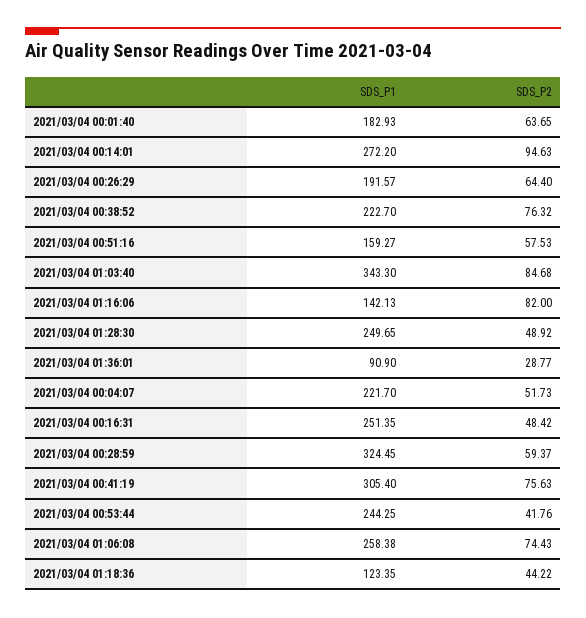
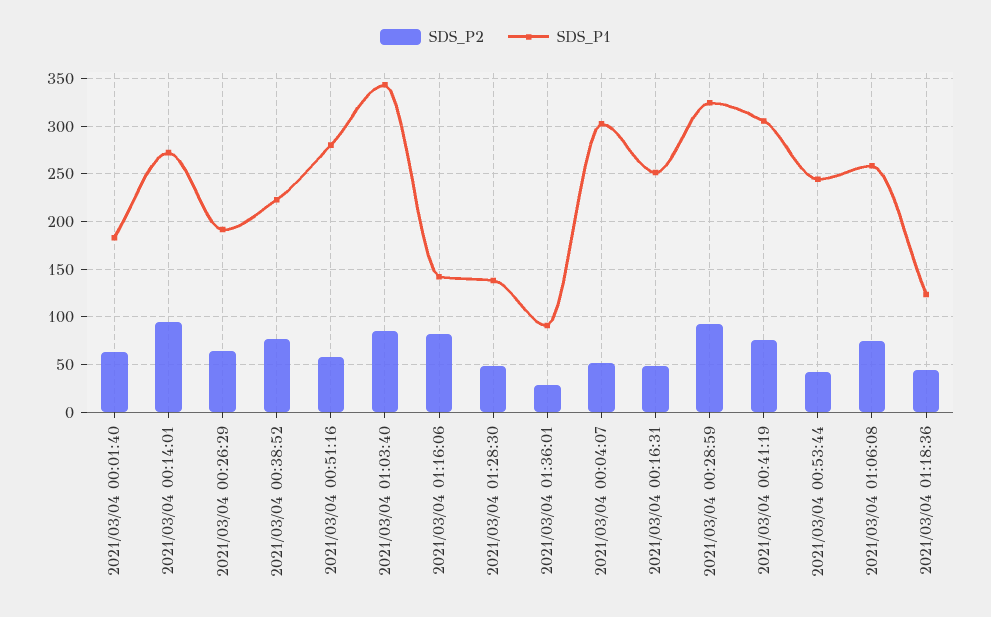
  {
    "SDS_P1": {
      "2021/03/04 00:01:40": 182.93,
      "2021/03/04 00:14:01": 272.2,
      "2021/03/04 00:26:29": 191.57,
      "2021/03/04 00:38:52": 222.7,
-     "2021/03/04 00:51:16": 159.27,
+     "2021/03/04 00:51:16": 280,
      "2021/03/04 01:03:40": 343.3,
      "2021/03/04 01:16:06": 142.13,
-     "2021/03/04 01:28:30": 249.65,
+     "2021/03/04 01:28:30": 140,
      "2021/03/04 01:36:01": 90.9,
-     "2021/03/04 00:04:07": 221.7,
+     "2021/03/04 00:04:07": 300,
      "2021/03/04 00:16:31": 251.35,
      "2021/03/04 00:28:59": 324.45,
      "2021/03/04 00:41:19": 305.4,
      "2021/03/04 00:53:44": 244.25,
      "2021/03/04 01:06:08": 258.38,
      "2021/03/04 01:18:36": 123.35
    },
    "SDS_P2": {
      "2021/03/04 00:01:40": 63.65,
      "2021/03/04 00:14:01": 94.63,
      "2021/03/04 00:26:29": 64.4,
      "2021/03/04 00:38:52": 76.32,
      "2021/03/04 00:51:16": 57.53,
      "2021/03/04 01:03:40": 84.68,
      "2021/03/04 01:16:06": 82,
      "2021/03/04 01:28:30": 48.92,
      "2021/03/04 01:36:01": 28.77,
      "2021/03/04 00:04:07": 51.73,
      "2021/03/04 00:16:31": 48.42,
-     "2021/03/04 00:28:59": 59.37,
+     "2021/03/04 00:28:59": 90,
      "2021/03/04 00:41:19": 75.63,
      "2021/03/04 00:53:44": 41.76,
      "2021/03/04 01:06:08": 74.43,
      "2021/03/04 01:18:36": 44.22
    }
  }

